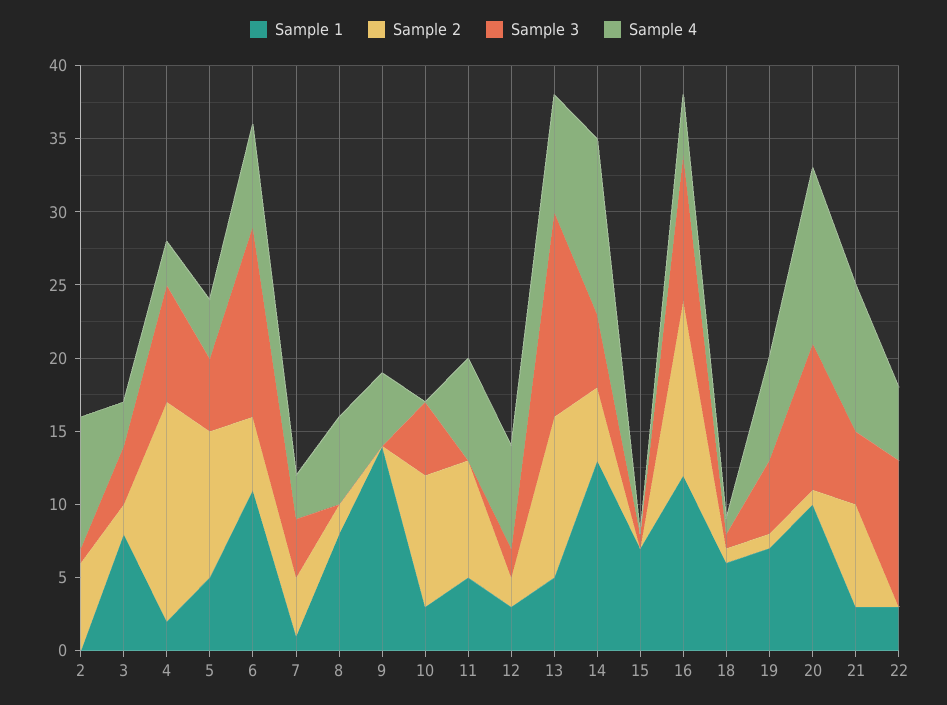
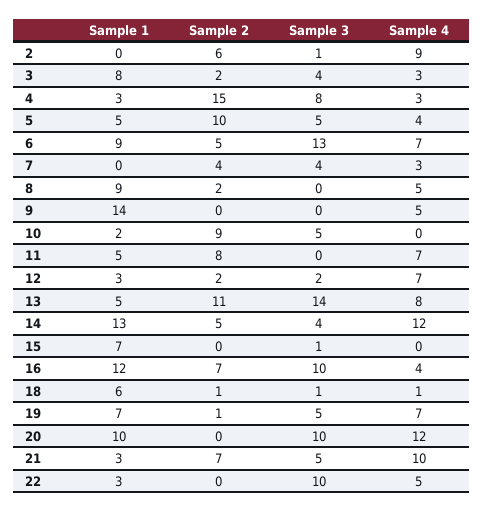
  {
    "Sample 1": {
      "2": 0,
      "3": 8,
-     "4": 2,
+     "4": 3,
      "5": 5,
-     "6": 11,
+     "6": 9,
-     "7": 1,
+     "7": 0,
-     "8": 8,
+     "8": 9,
      "9": 14,
-     "10": 3,
+     "10": 2,
      "11": 5,
      "12": 3,
      "13": 5,
      "14": 13,
      "15": 7,
      "16": 12,
      "18": 6,
      "19": 7,
      "20": 10,
      "21": 3,
      "22": 3
    },
    "Sample 2": {
      "2": 6,
      "3": 2,
      "4": 15,
      "5": 10,
      "6": 5,
      "7": 4,
      "8": 2,
      "9": 0,
      "10": 9,
      "11": 8,
      "12": 2,
      "13": 11,
      "14": 5,
      "15": 0,
-     "16": 12,
+     "16": 7,
      "18": 1,
      "19": 1,
-     "20": 1,
+     "20": 0,
      "21": 7,
      "22": 0
    },
    "Sample 3": {
      "2": 1,
      "3": 4,
      "4": 8,
      "5": 5,
      "6": 13,
      "7": 4,
      "8": 0,
      "9": 0,
      "10": 5,
      "11": 0,
      "12": 2,
      "13": 14,
-     "14": 5,
+     "14": 4,
      "15": 1,
      "16": 10,
      "18": 1,
      "19": 5,
      "20": 10,
      "21": 5,
      "22": 10
    },
    "Sample 4": {
      "2": 9,
      "3": 3,
      "4": 3,
      "5": 4,
      "6": 7,
      "7": 3,
-     "8": 6,
+     "8": 5,
      "9": 5,
      "10": 0,
      "11": 7,
      "12": 7,
      "13": 8,
      "14": 12,
      "15": 0,
      "16": 4,
      "18": 1,
      "19": 7,
      "20": 12,
      "21": 10,
      "22": 5
    }
  }

